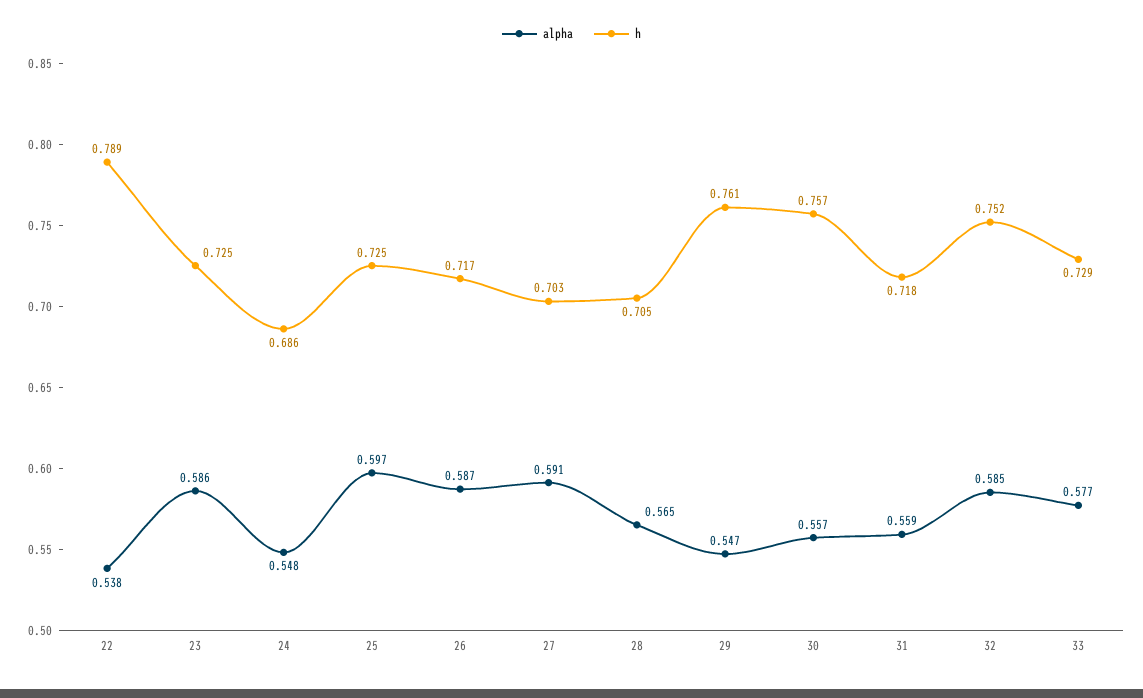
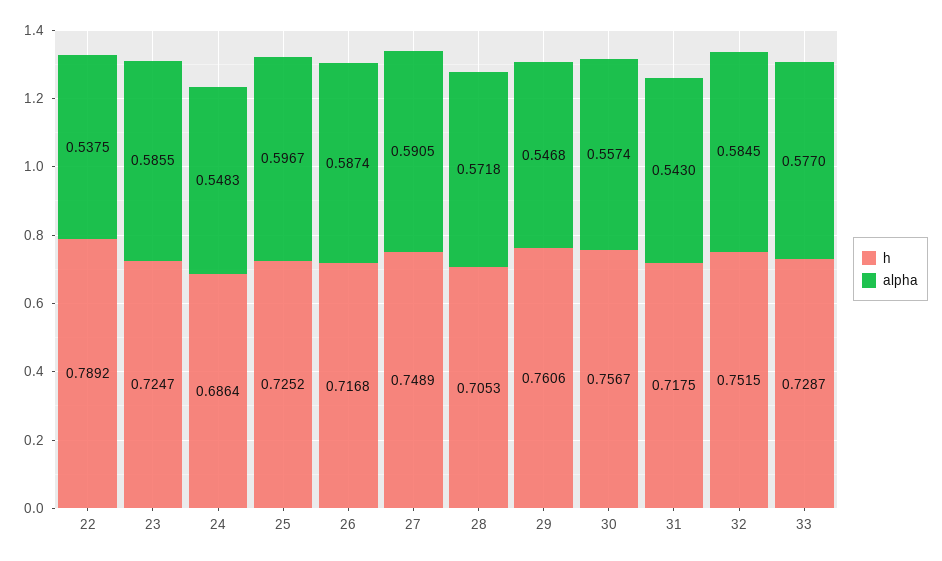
  {
    "alpha": {
      "22": 0.5375,
      "23": 0.5855,
      "24": 0.5483,
      "25": 0.5967,
      "26": 0.5874,
      "27": 0.5905,
-     "28": 0.565,
+     "28": 0.5718,
      "29": 0.5468,
      "30": 0.5574,
-     "31": 0.559,
+     "31": 0.543,
      "32": 0.5845,
      "33": 0.577
    },
    "h": {
      "22": 0.7892,
      "23": 0.7247,
      "24": 0.6864,
      "25": 0.7252,
      "26": 0.7168,
-     "27": 0.703,
+     "27": 0.7489,
      "28": 0.7053,
      "29": 0.7606,
      "30": 0.7567,
      "31": 0.7175,
      "32": 0.7515,
      "33": 0.7287
    }
  }

